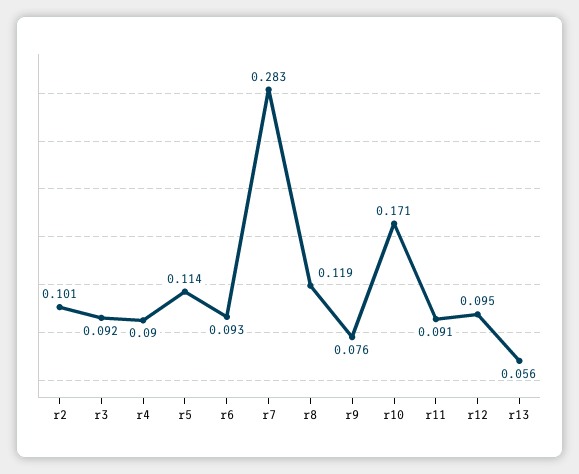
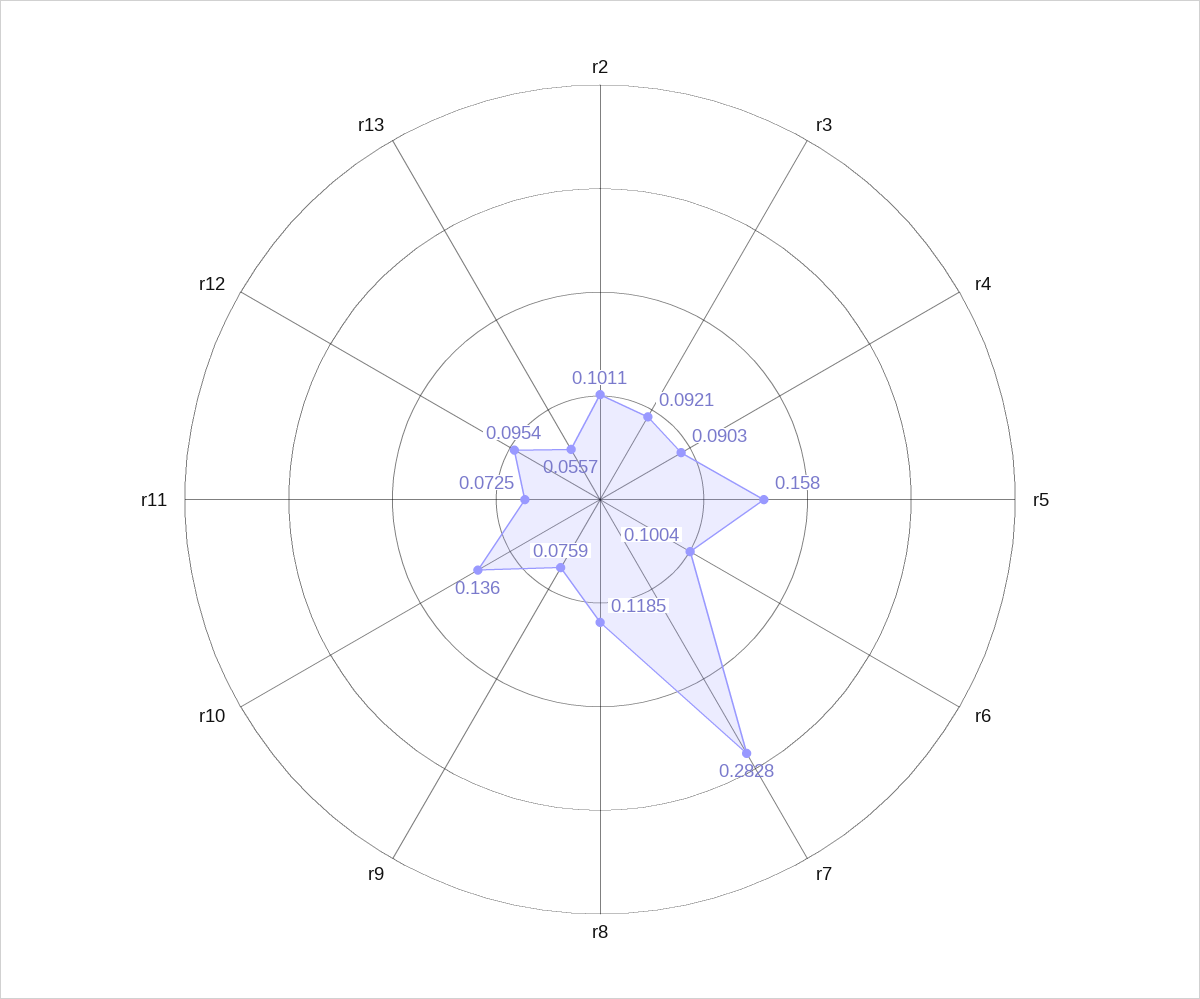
  {
    "r2": 0.1011,
    "r3": 0.0921,
    "r4": 0.0903,
-   "r5": 0.114,
+   "r5": 0.158,
-   "r6": 0.093,
+   "r6": 0.1004,
    "r7": 0.2828,
    "r8": 0.1185,
    "r9": 0.0759,
-   "r10": 0.171,
+   "r10": 0.136,
-   "r11": 0.091,
+   "r11": 0.0725,
    "r12": 0.0954,
    "r13": 0.0557
  }

